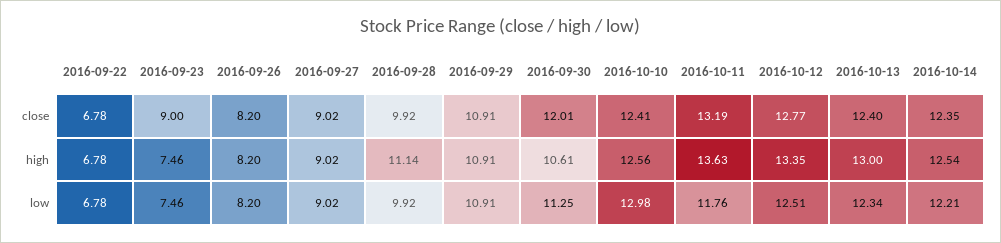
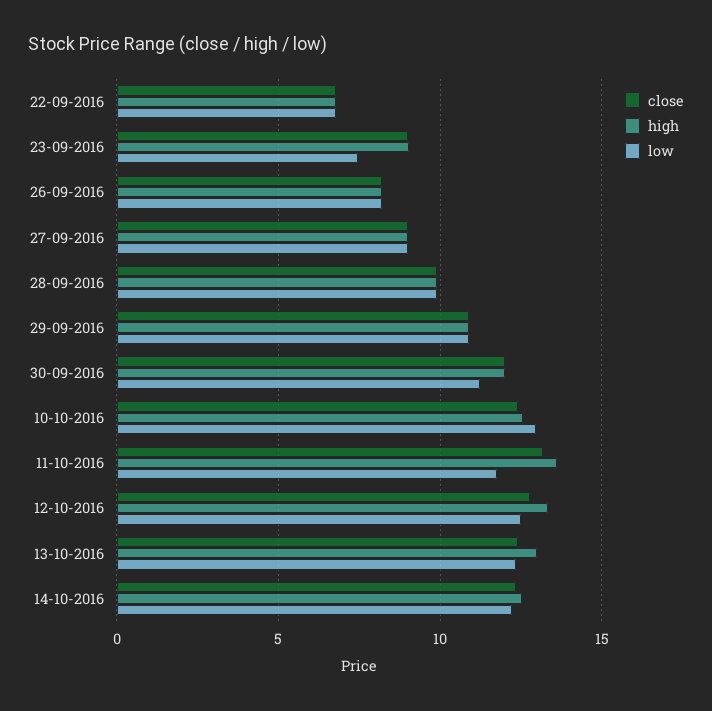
  {
    "close": {
      "2016-09-22": 6.78,
      "2016-09-23": 9,
      "2016-09-26": 8.2,
      "2016-09-27": 9.02,
      "2016-09-28": 9.92,
      "2016-09-29": 10.91,
      "2016-09-30": 12.01,
      "2016-10-10": 12.41,
      "2016-10-11": 13.19,
      "2016-10-12": 12.77,
      "2016-10-13": 12.4,
      "2016-10-14": 12.35
    },
    "high": {
      "2016-09-22": 6.78,
-     "2016-09-23": 7.46,
+     "2016-09-23": 9,
      "2016-09-26": 8.2,
      "2016-09-27": 9.02,
-     "2016-09-28": 11.14,
+     "2016-09-28": 10,
      "2016-09-29": 10.91,
-     "2016-09-30": 10.61,
+     "2016-09-30": 12,
      "2016-10-10": 12.56,
      "2016-10-11": 13.63,
      "2016-10-12": 13.35,
      "2016-10-13": 13,
      "2016-10-14": 12.54
    },
    "low": {
      "2016-09-22": 6.78,
      "2016-09-23": 7.46,
      "2016-09-26": 8.2,
      "2016-09-27": 9.02,
      "2016-09-28": 9.92,
      "2016-09-29": 10.91,
      "2016-09-30": 11.25,
      "2016-10-10": 12.98,
      "2016-10-11": 11.76,
      "2016-10-12": 12.51,
      "2016-10-13": 12.34,
      "2016-10-14": 12.21
    }
  }

